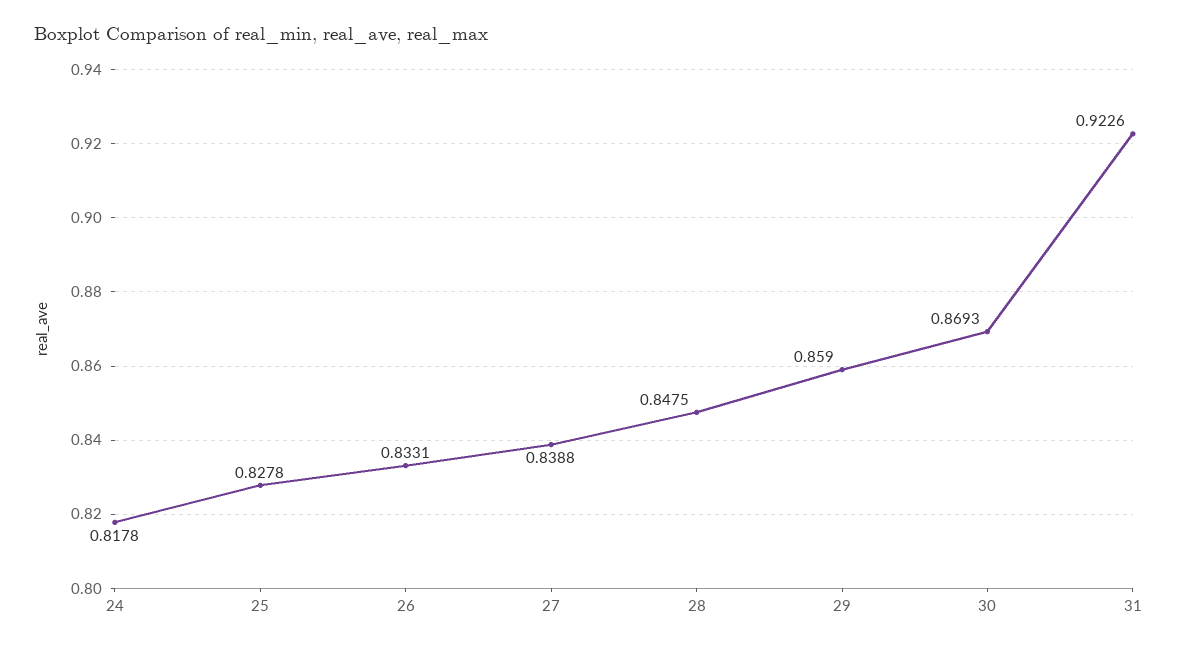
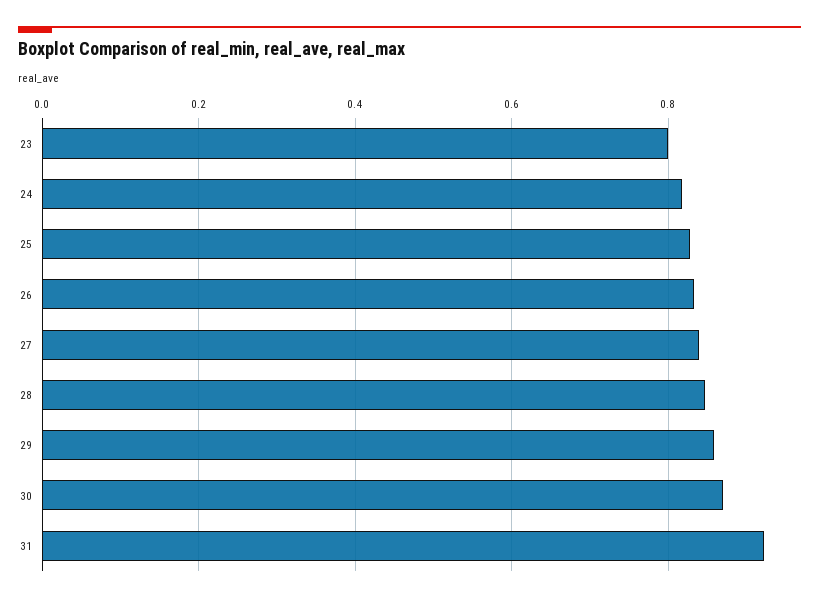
  {
    "24": 0.8178,
    "25": 0.8278,
    "26": 0.8331,
    "27": 0.8388,
    "28": 0.8475,
    "29": 0.859,
    "30": 0.8693,
-   "31": 0.9226
+   "31": 0.9226,
+   "23": 0.8
  }

